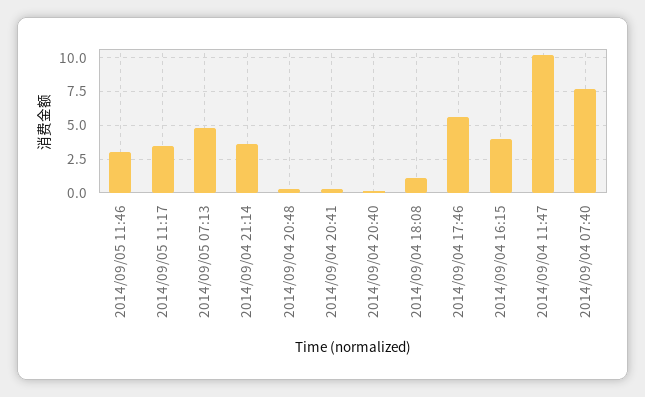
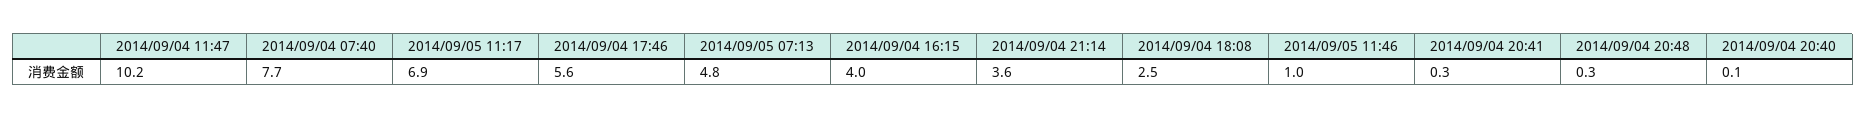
  {
-   "2014/09/05 11:46": 3,
+   "2014/09/05 11:46": 1,
-   "2014/09/05 11:17": 3.5,
+   "2014/09/05 11:17": 6.9,
    "2014/09/05 07:13": 4.8,
    "2014/09/04 21:14": 3.6,
    "2014/09/04 20:48": 0.3,
    "2014/09/04 20:41": 0.3,
    "2014/09/04 20:40": 0.1,
-   "2014/09/04 18:08": 1,
+   "2014/09/04 18:08": 2.5,
    "2014/09/04 17:46": 5.6,
    "2014/09/04 16:15": 4,
    "2014/09/04 11:47": 10.2,
    "2014/09/04 07:40": 7.7
  }

